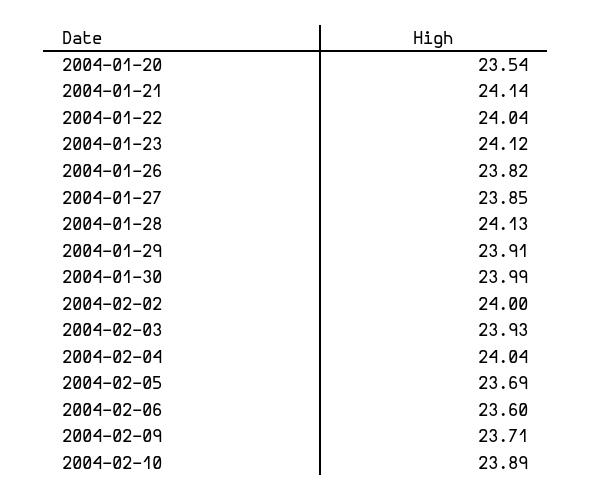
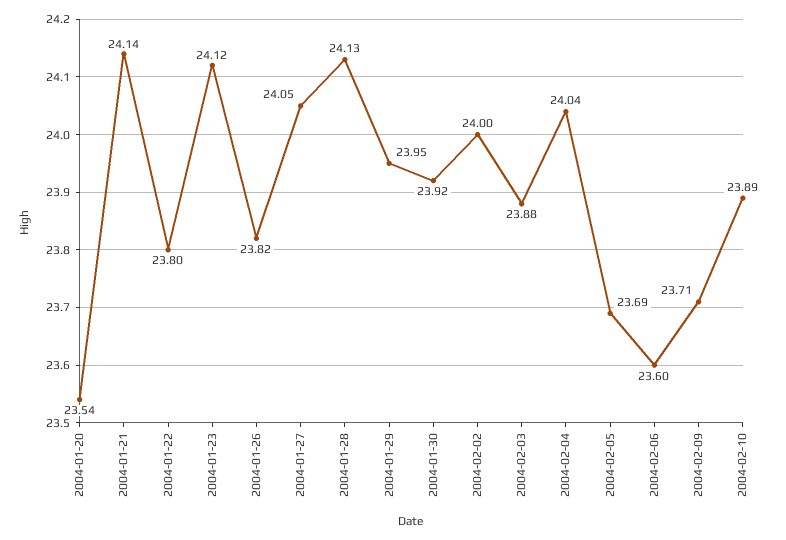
  {
    "2004-01-20": 23.54,
    "2004-01-21": 24.14,
-   "2004-01-22": 24.04,
+   "2004-01-22": 23.8,
    "2004-01-23": 24.12,
    "2004-01-26": 23.82,
-   "2004-01-27": 23.85,
+   "2004-01-27": 24.05,
    "2004-01-28": 24.13,
-   "2004-01-29": 23.91,
+   "2004-01-29": 23.95,
-   "2004-01-30": 23.99,
+   "2004-01-30": 23.92,
    "2004-02-02": 24,
-   "2004-02-03": 23.93,
+   "2004-02-03": 23.88,
    "2004-02-04": 24.04,
    "2004-02-05": 23.69,
    "2004-02-06": 23.6,
    "2004-02-09": 23.71,
    "2004-02-10": 23.89
  }

